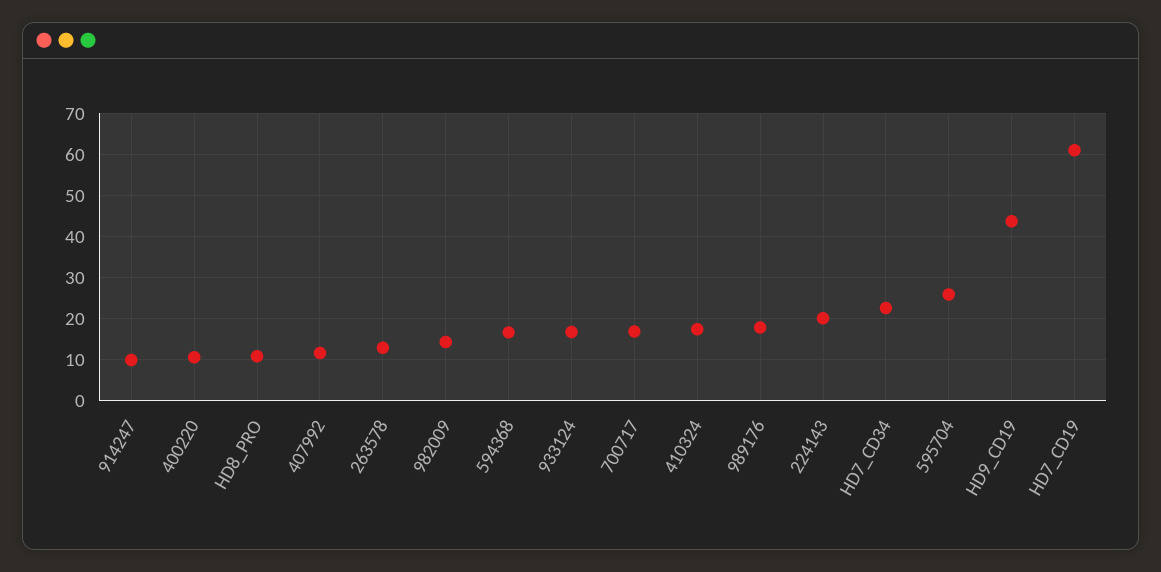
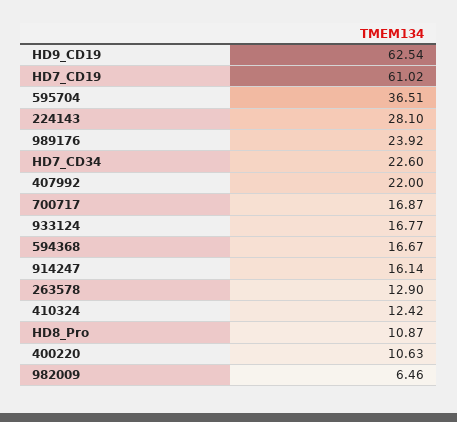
  {
-   "914247": 10,
+   "914247": 16.14,
    "400220": 10.63,
    "HD8_PRO": 10.87,
-   "407992": 12,
+   "407992": 22,
    "263578": 12.9,
-   "982009": 14,
+   "982009": 6.46,
    "594368": 16.67,
    "933124": 16.77,
    "700717": 16.87,
-   "410324": 18,
+   "410324": 12.42,
-   "989176": 18,
+   "989176": 23.92,
-   "224143": 20,
+   "224143": 28.1,
    "HD7_CD34": 22.6,
-   "595704": 26,
+   "595704": 36.51,
-   "HD9_CD19": 44,
+   "HD9_CD19": 62.54,
    "HD7_CD19": 61.02
  }

